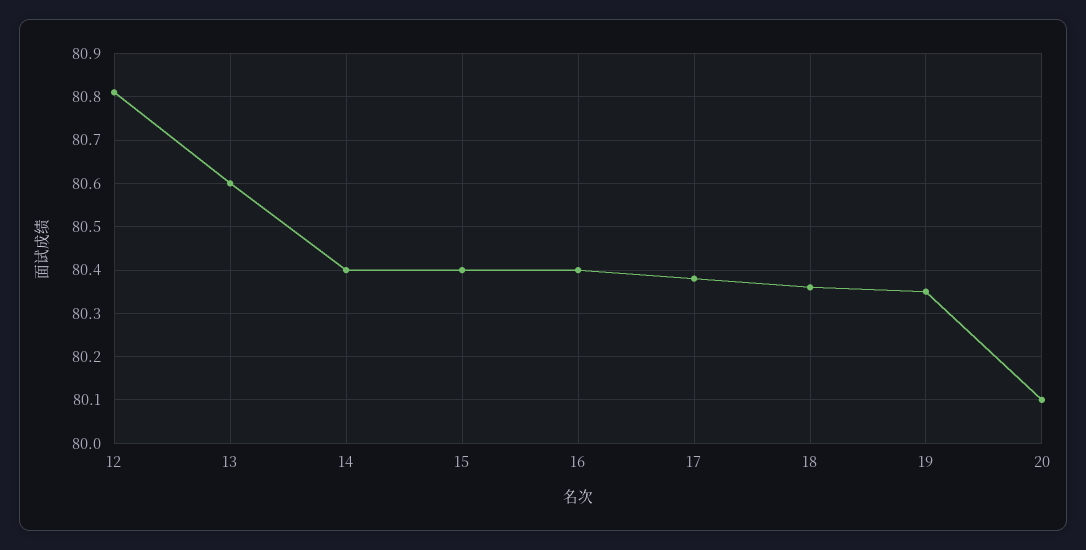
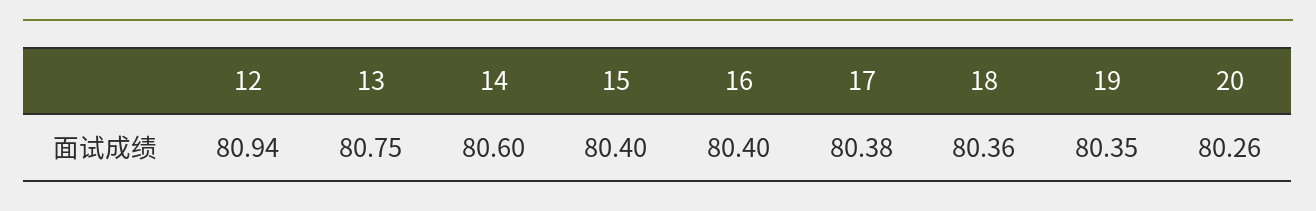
  {
-   "12": 80.8,
+   "12": 80.94,
-   "13": 80.6,
+   "13": 80.75,
-   "14": 80.4,
+   "14": 80.6,
    "15": 80.4,
    "16": 80.4,
    "17": 80.38,
    "18": 80.36,
    "19": 80.35,
-   "20": 80.1
+   "20": 80.26
  }

